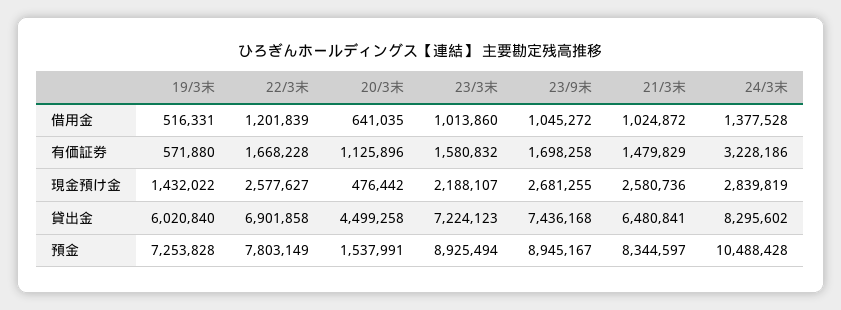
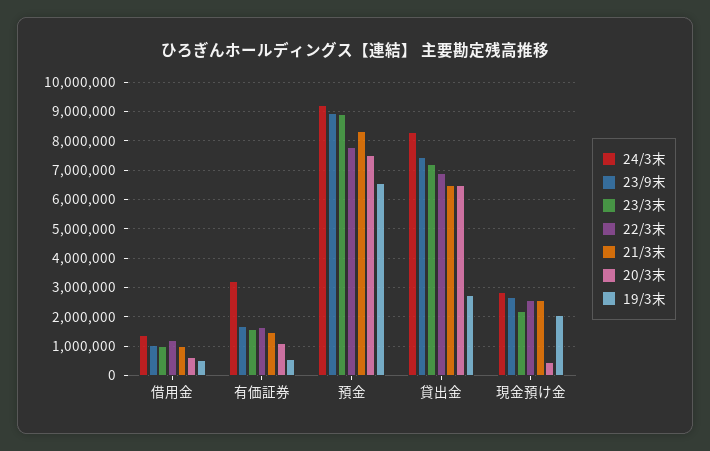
  {
    "19/3末": {
      "借用金": 516331,
      "有価証券": 571880,
-     "現金預け金": 1432022,
+     "現金預け金": 2000000,
-     "貸出金": 6020840,
+     "貸出金": 2750000,
-     "預金": 7253828
+     "預金": 6500000
    },
    "22/3末": {
      "借用金": 1201839,
      "有価証券": 1668228,
      "現金預け金": 2577627,
      "貸出金": 6901858,
      "預金": 7803149
    },
    "20/3末": {
      "借用金": 641035,
      "有価証券": 1125896,
      "現金預け金": 476442,
-     "貸出金": 4499258,
+     "貸出金": 6500000,
-     "預金": 1537991
+     "預金": 7500000
    },
    "23/3末": {
      "借用金": 1013860,
      "有価証券": 1580832,
      "現金預け金": 2188107,
      "貸出金": 7224123,
      "預金": 8925494
    },
    "23/9末": {
      "借用金": 1045272,
      "有価証券": 1698258,
      "現金預け金": 2681255,
      "貸出金": 7436168,
      "預金": 8945167
    },
    "21/3末": {
      "借用金": 1024872,
      "有価証券": 1479829,
      "現金預け金": 2580736,
      "貸出金": 6480841,
      "預金": 8344597
    },
    "24/3末": {
      "借用金": 1377528,
      "有価証券": 3228186,
      "現金預け金": 2839819,
      "貸出金": 8295602,
-     "預金": 10488428
+     "預金": 9250000
    }
  }

